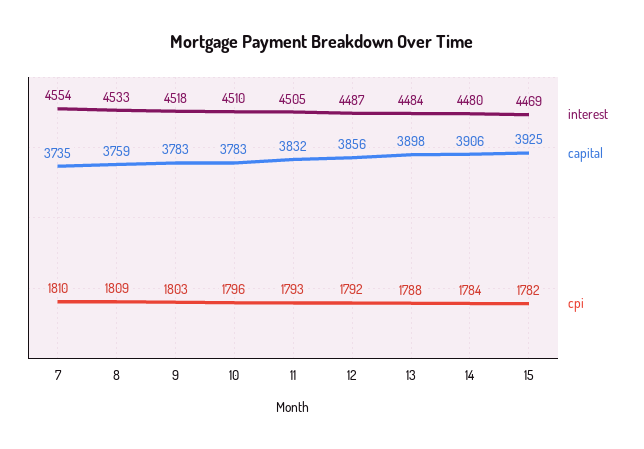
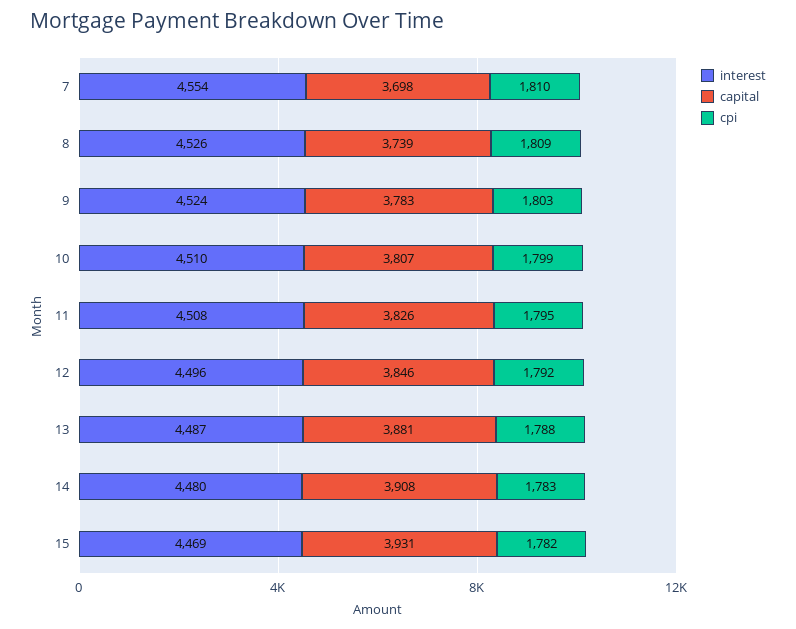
  {
    "interest": {
      "7": 4554,
-     "8": 4533,
+     "8": 4526,
-     "9": 4518,
+     "9": 4524,
      "10": 4510,
-     "11": 4505,
+     "11": 4508,
-     "12": 4487,
+     "12": 4496,
-     "13": 4484,
+     "13": 4487,
      "14": 4480,
      "15": 4469
    },
    "capital": {
-     "7": 3735,
+     "7": 3698,
-     "8": 3759,
+     "8": 3739,
      "9": 3783,
-     "10": 3783,
+     "10": 3807,
-     "11": 3832,
+     "11": 3826,
-     "12": 3856,
+     "12": 3846,
-     "13": 3898,
+     "13": 3881,
-     "14": 3906,
+     "14": 3908,
-     "15": 3925
+     "15": 3931
    },
    "cpi": {
      "7": 1810,
      "8": 1809,
      "9": 1803,
-     "10": 1796,
+     "10": 1799,
-     "11": 1793,
+     "11": 1795,
      "12": 1792,
      "13": 1788,
-     "14": 1784,
+     "14": 1783,
      "15": 1782
    }
  }

